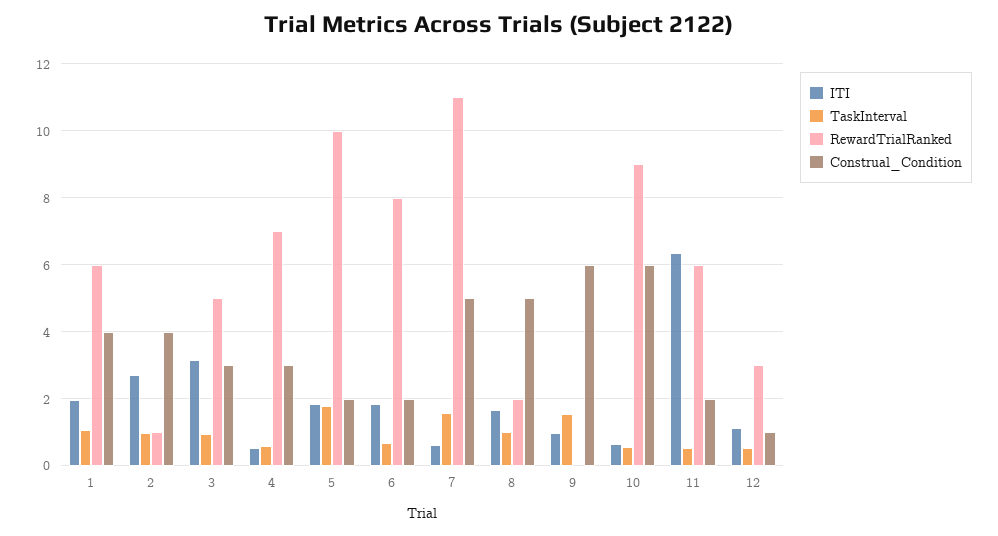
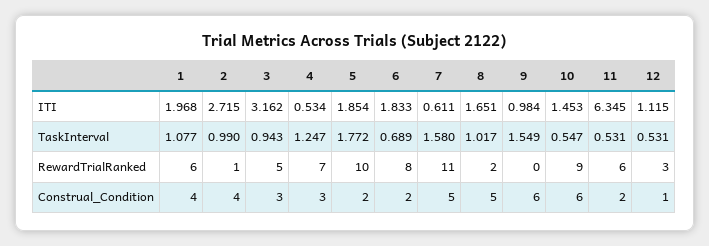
  {
    "ITI": {
      "1": 1.968,
      "2": 2.715,
      "3": 3.162,
      "4": 0.534,
      "5": 1.854,
      "6": 1.833,
      "7": 0.611,
      "8": 1.651,
      "9": 0.984,
-     "10": 0.6,
+     "10": 1.453,
      "11": 6.345,
      "12": 1.115
    },
    "TaskInterval": {
      "1": 1.077,
      "2": 0.99,
      "3": 0.943,
-     "4": 0.6,
+     "4": 1.247,
      "5": 1.772,
      "6": 0.689,
      "7": 1.58,
      "8": 1.017,
      "9": 1.549,
      "10": 0.547,
      "11": 0.531,
      "12": 0.531
    },
    "RewardTrialRanked": {
      "1": 6,
      "2": 1,
      "3": 5,
      "4": 7,
      "5": 10,
      "6": 8,
      "7": 11,
      "8": 2,
      "9": 0,
      "10": 9,
      "11": 6,
      "12": 3
    },
    "Construal_Condition": {
      "1": 4,
      "2": 4,
      "3": 3,
      "4": 3,
      "5": 2,
      "6": 2,
      "7": 5,
      "8": 5,
      "9": 6,
      "10": 6,
      "11": 2,
      "12": 1
    }
  }

